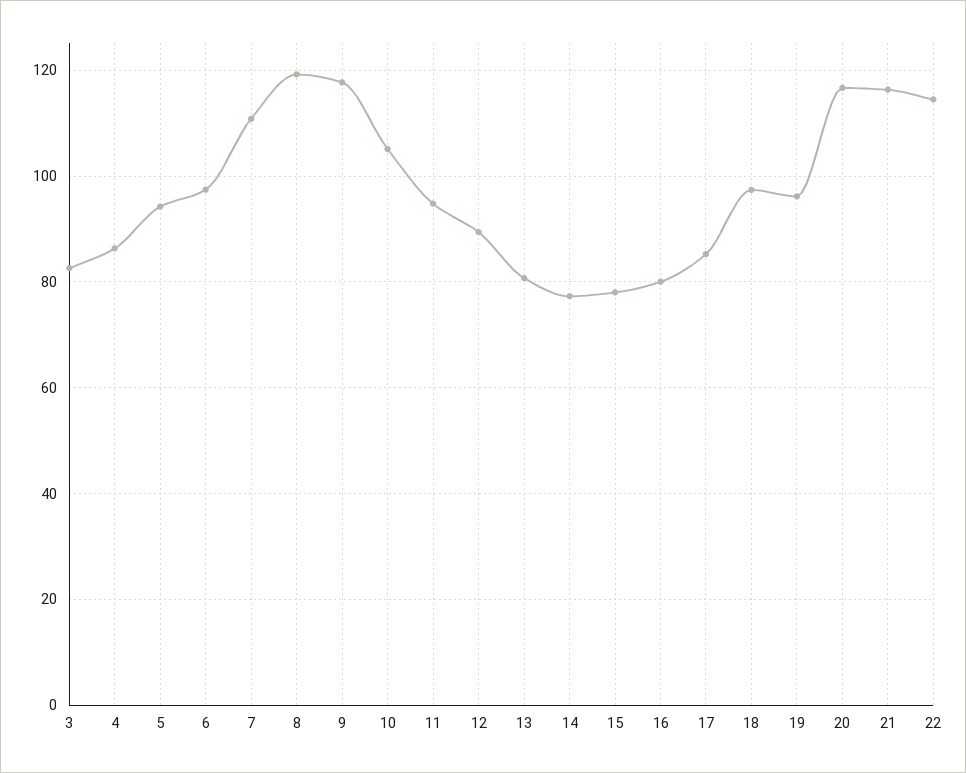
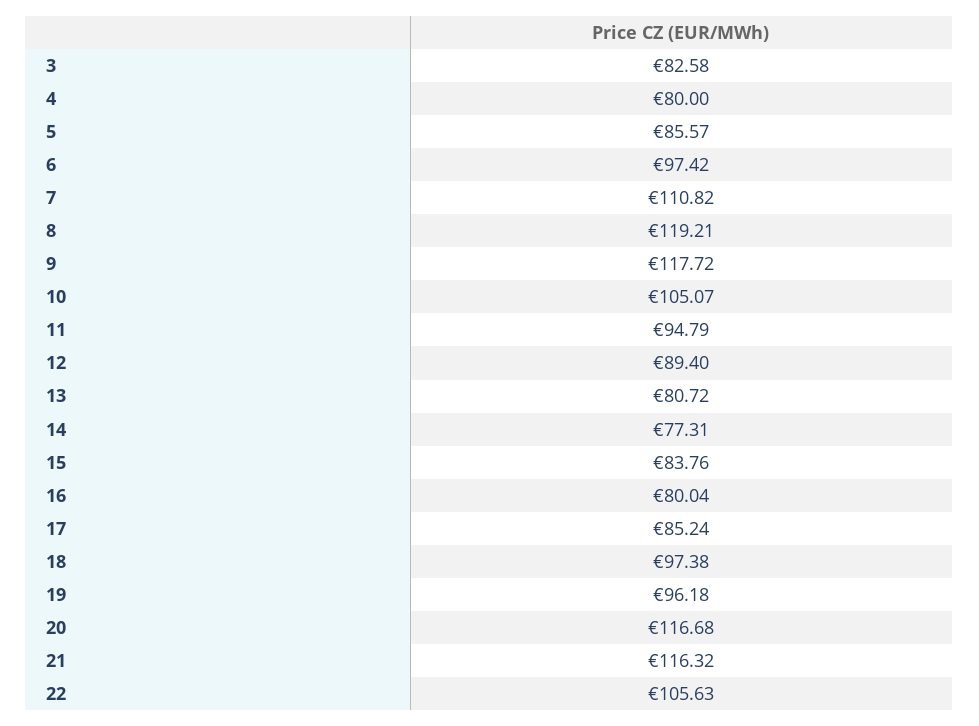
  {
    "3": 82.58,
-   "4": 86,
+   "4": 80,
-   "5": 94,
+   "5": 85.57,
    "6": 97.42,
    "7": 110.82,
    "8": 119.21,
    "9": 117.72,
    "10": 105.07,
    "11": 94.79,
    "12": 89.4,
    "13": 80.72,
    "14": 77.31,
-   "15": 78,
+   "15": 83.76,
    "16": 80.04,
    "17": 85.24,
    "18": 97.38,
    "19": 96.18,
    "20": 116.68,
    "21": 116.32,
-   "22": 114
+   "22": 105.63
  }

